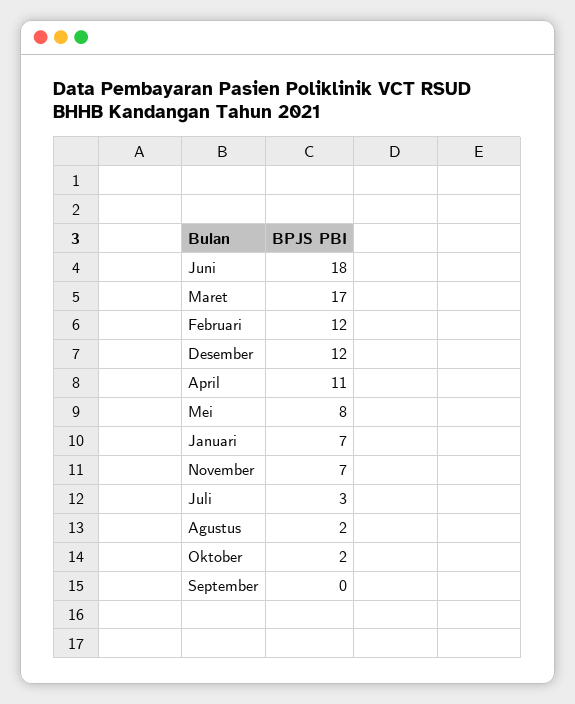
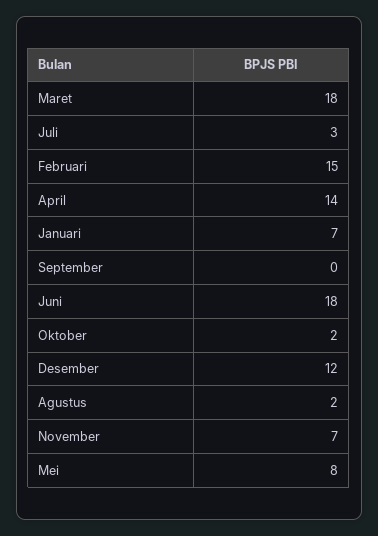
  {
    "Juni": 18,
-   "Maret": 17,
+   "Maret": 18,
-   "Februari": 12,
+   "Februari": 15,
    "Desember": 12,
-   "April": 11,
+   "April": 14,
    "Mei": 8,
    "Januari": 7,
    "November": 7,
    "Juli": 3,
    "Agustus": 2,
    "Oktober": 2,
    "September": 0
  }

